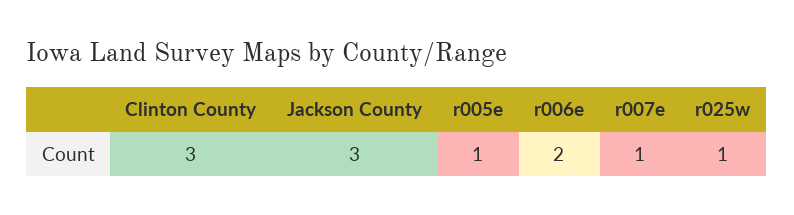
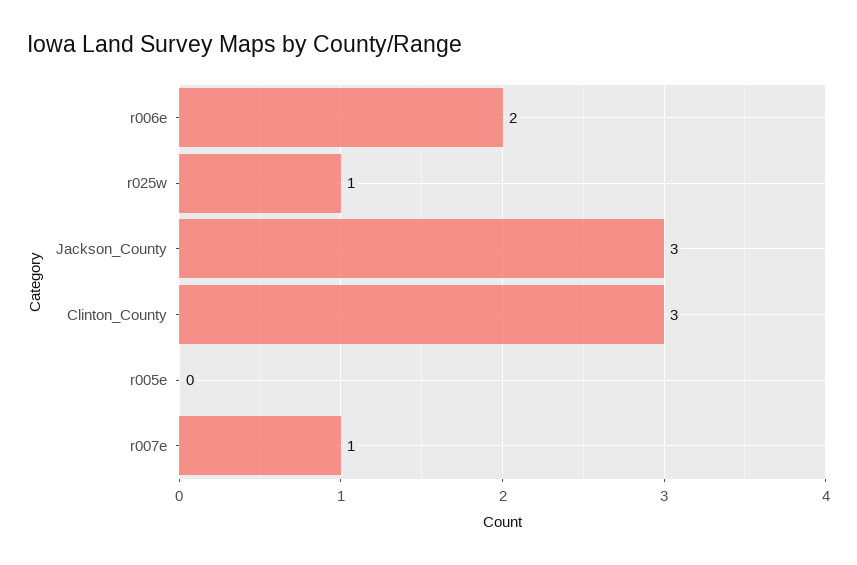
  {
    "Clinton County": 3,
    "Jackson County": 3,
-   "r005e": 1,
+   "r005e": 0,
    "r006e": 2,
    "r007e": 1,
    "r025w": 1
  }

